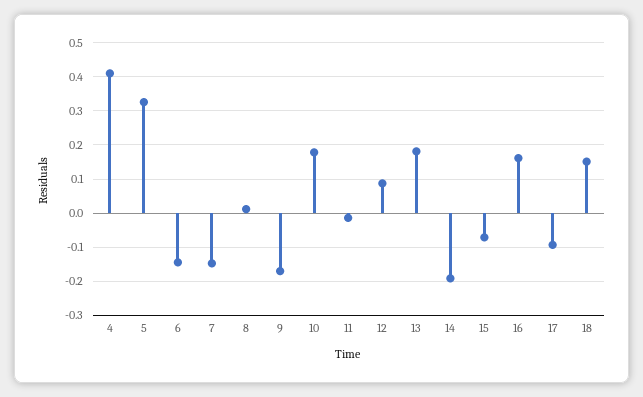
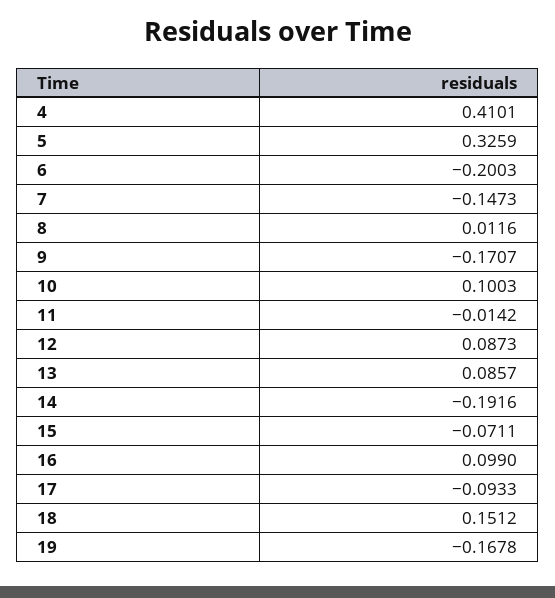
  {
    "4": 0.4101,
    "5": 0.3259,
-   "6": -0.14,
+   "6": -0.2003,
    "7": -0.1473,
    "8": 0.0116,
    "9": -0.1707,
-   "10": 0.18,
+   "10": 0.1003,
    "11": -0.0142,
    "12": 0.0873,
-   "13": 0.18,
+   "13": 0.0857,
    "14": -0.1916,
    "15": -0.0711,
-   "16": 0.16,
+   "16": 0.099,
    "17": -0.0933,
-   "18": 0.1512
+   "18": 0.1512,
+   "19": -0.1678
  }

